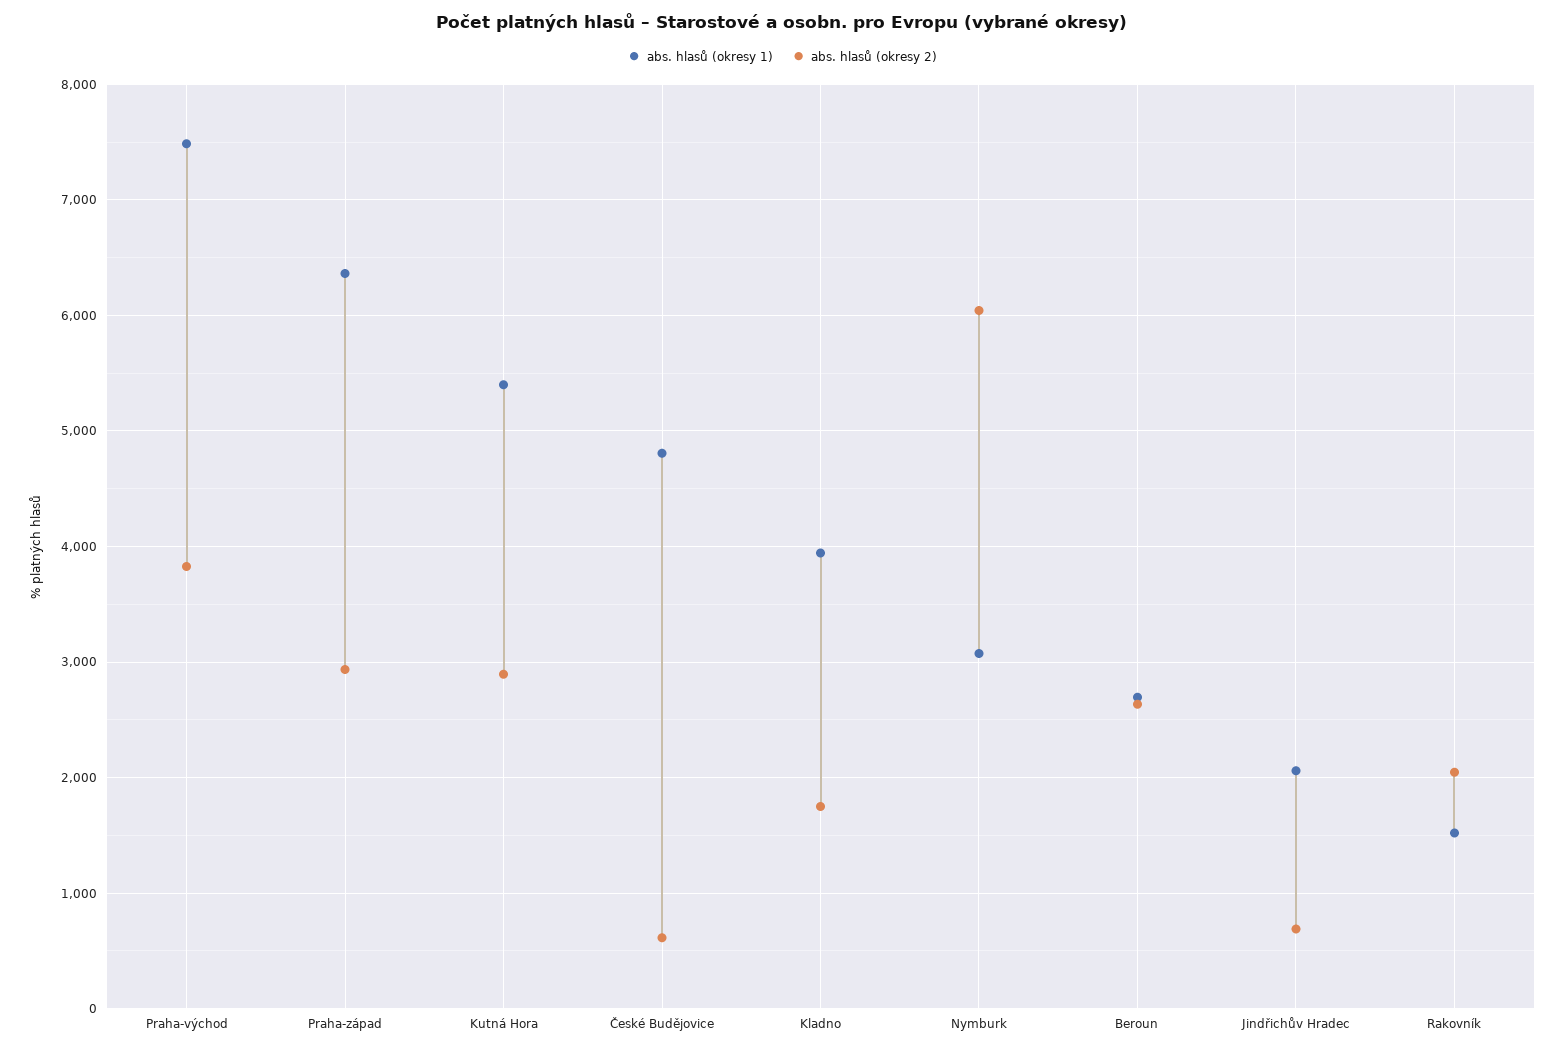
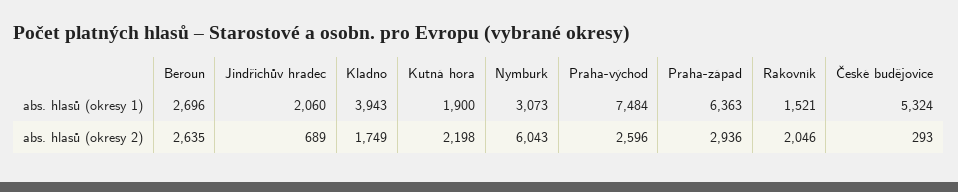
  {
    "abs. hlasů (okresy 1)": {
      "Praha-východ": 7484,
      "Praha-západ": 6363,
-     "Kutná Hora": 5400,
+     "Kutná Hora": 1900,
-     "České Budějovice": 4800,
+     "České Budějovice": 5324,
      "Kladno": 3943,
      "Nymburk": 3073,
      "Beroun": 2696,
      "Jindřichův Hradec": 2060,
      "Rakovník": 1521
    },
    "abs. hlasů (okresy 2)": {
-     "Praha-východ": 3800,
+     "Praha-východ": 2596,
      "Praha-západ": 2936,
-     "Kutná Hora": 2900,
+     "Kutná Hora": 2198,
-     "České Budějovice": 600,
+     "České Budějovice": 293,
      "Kladno": 1749,
      "Nymburk": 6043,
      "Beroun": 2635,
      "Jindřichův Hradec": 689,
      "Rakovník": 2046
    }
  }

